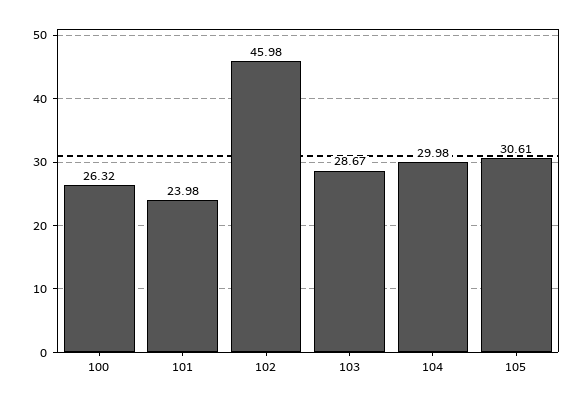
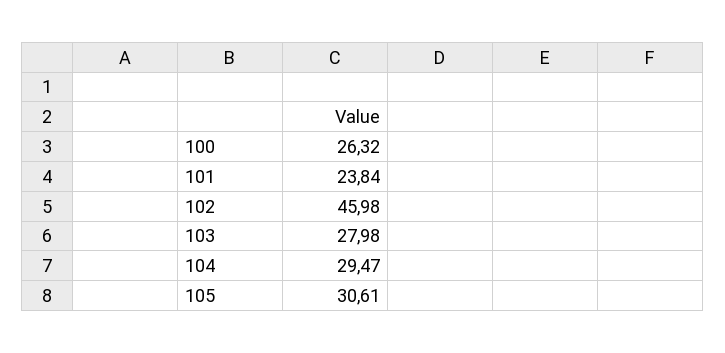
  {
    "100": 26.32,
-   "101": 23.98,
+   "101": 23.84,
    "102": 45.98,
-   "103": 28.67,
+   "103": 27.98,
-   "104": 29.98,
+   "104": 29.47,
    "105": 30.61
  }

